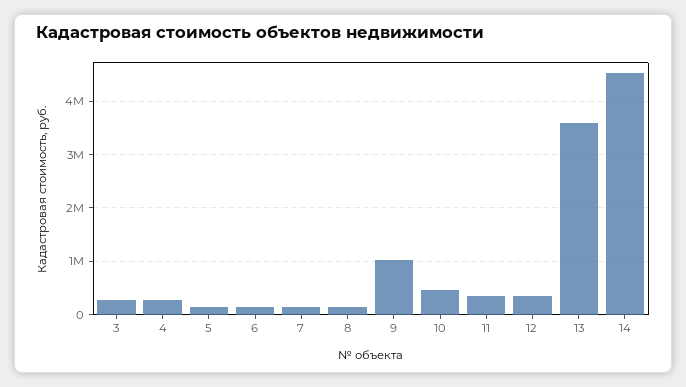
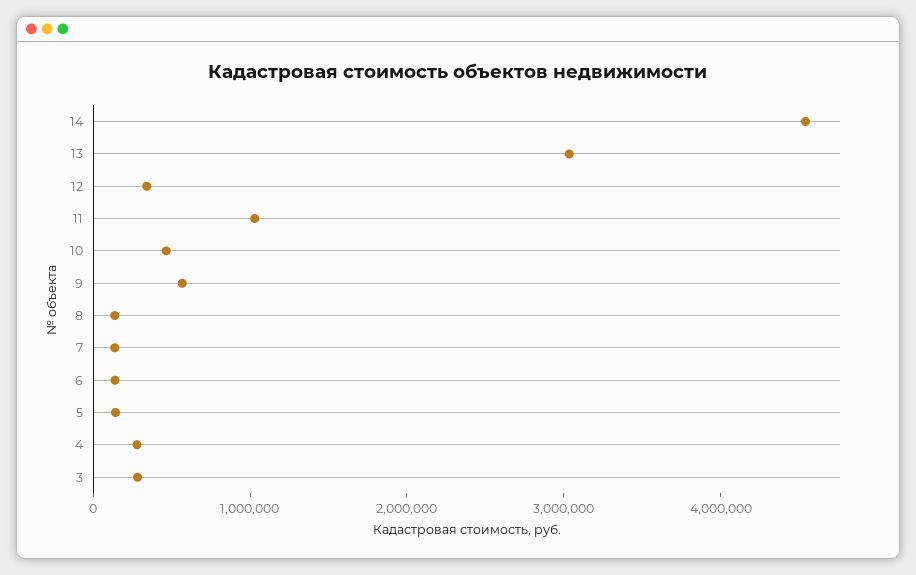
  {
    "3": 200000,
    "4": 200000,
    "5": 200000,
    "6": 200000,
    "7": 200000,
    "8": 200000,
-   "9": 1000000,
+   "9": 600000,
    "10": 400000,
-   "11": 400000,
+   "11": 1000000,
    "12": 400000,
-   "13": 3600000,
+   "13": 3000000,
    "14": 4600000
  }

